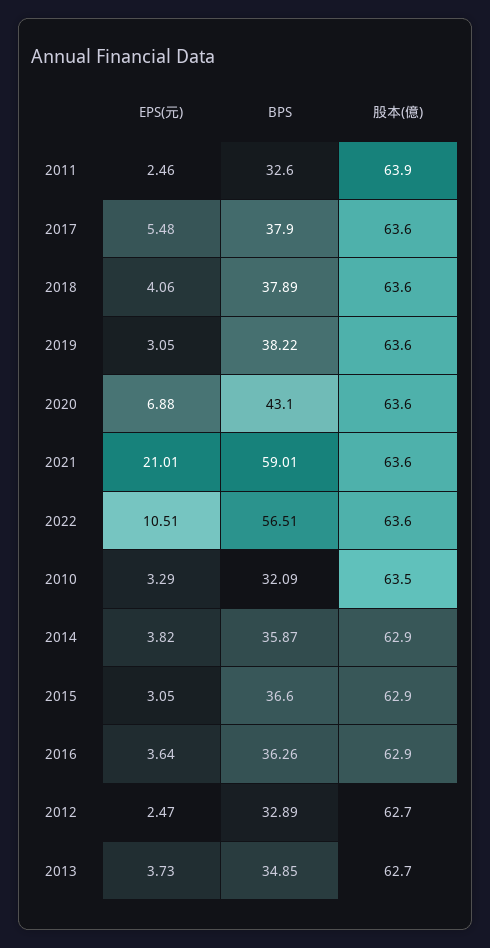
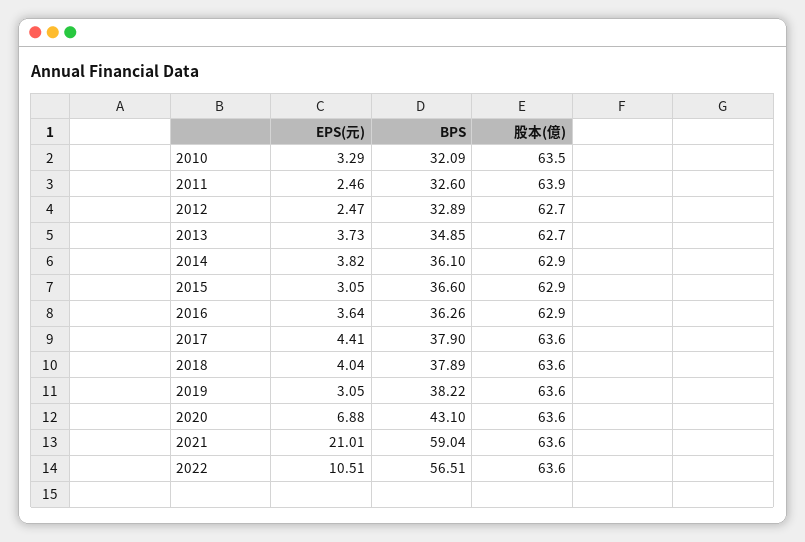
  {
    "EPS(元)": {
      "2011": 2.46,
-     "2017": 5.48,
+     "2017": 4.41,
-     "2018": 4.06,
+     "2018": 4.04,
      "2019": 3.05,
      "2020": 6.88,
      "2021": 21.01,
      "2022": 10.51,
      "2010": 3.29,
      "2014": 3.82,
      "2015": 3.05,
      "2016": 3.64,
      "2012": 2.47,
      "2013": 3.73
    },
    "BPS": {
      "2011": 32.6,
      "2017": 37.9,
      "2018": 37.89,
      "2019": 38.22,
      "2020": 43.1,
-     "2021": 59.01,
+     "2021": 59.04,
      "2022": 56.51,
      "2010": 32.09,
-     "2014": 35.87,
+     "2014": 36.1,
      "2015": 36.6,
      "2016": 36.26,
      "2012": 32.89,
      "2013": 34.85
    },
    "股本(億)": {
      "2011": 63.9,
      "2017": 63.6,
      "2018": 63.6,
      "2019": 63.6,
      "2020": 63.6,
      "2021": 63.6,
      "2022": 63.6,
      "2010": 63.5,
      "2014": 62.9,
      "2015": 62.9,
      "2016": 62.9,
      "2012": 62.7,
      "2013": 62.7
    }
  }

